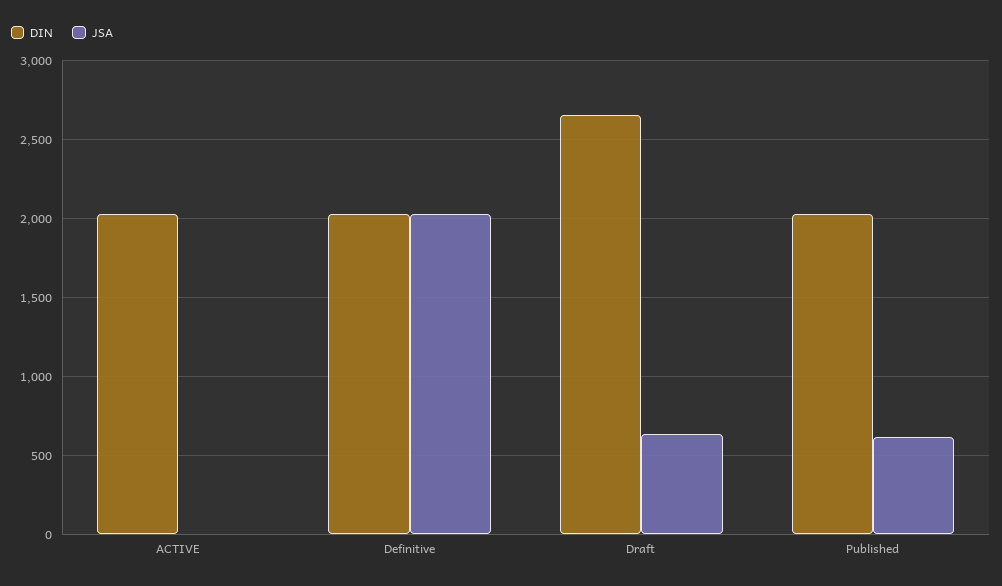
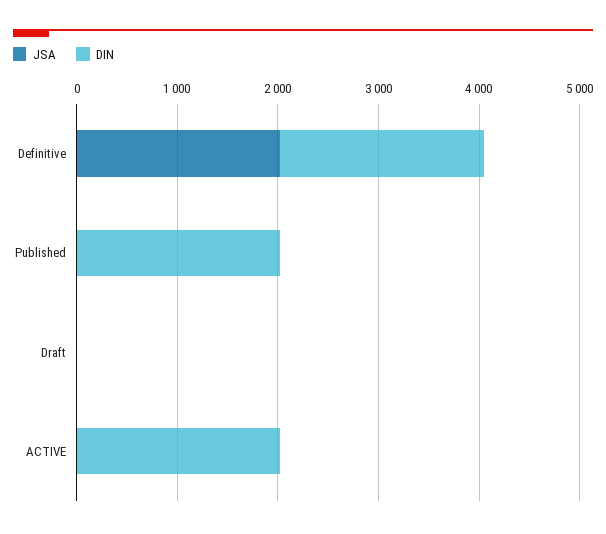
  {
    "DIN": {
      "ACTIVE": 2050,
      "Definitive": 2050,
-     "Draft": 2650,
+     "Draft": 0,
      "Published": 2050
    },
    "JSA": {
      "ACTIVE": 0,
      "Definitive": 2050,
-     "Draft": 650,
+     "Draft": 0,
-     "Published": 600
+     "Published": 0
    }
  }

